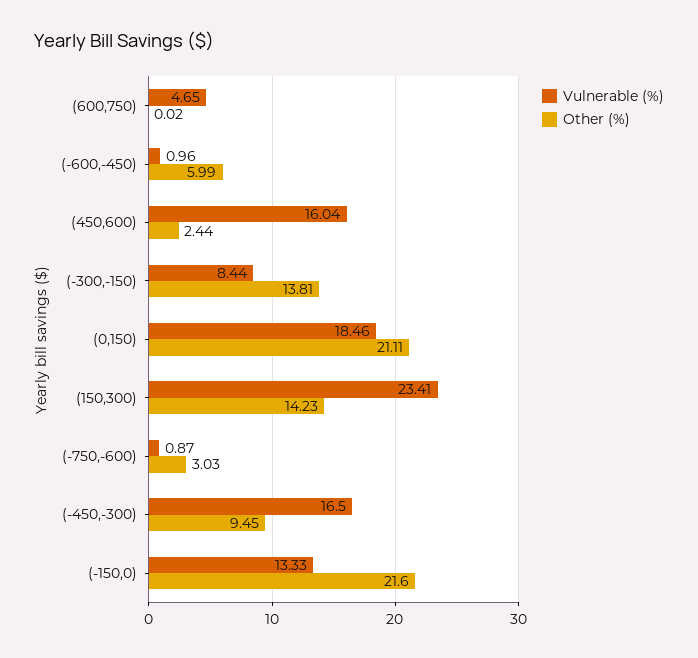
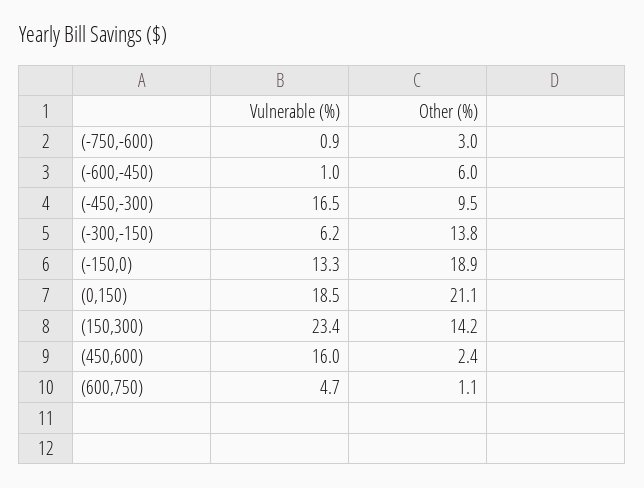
  {
    "Vulnerable (%)": {
      "(600,750)": 4.65,
      "(-600,-450)": 0.96,
      "(450,600)": 16.04,
-     "(-300,-150)": 8.44,
+     "(-300,-150)": 6.2,
      "(0,150)": 18.46,
      "(150,300)": 23.41,
      "(-750,-600)": 0.87,
      "(-450,-300)": 16.5,
      "(-150,0)": 13.33
    },
    "Other (%)": {
-     "(600,750)": 0.02,
+     "(600,750)": 1.1,
      "(-600,-450)": 5.99,
      "(450,600)": 2.44,
      "(-300,-150)": 13.81,
      "(0,150)": 21.11,
      "(150,300)": 14.23,
      "(-750,-600)": 3.03,
      "(-450,-300)": 9.45,
-     "(-150,0)": 21.6
+     "(-150,0)": 18.9
    }
  }

